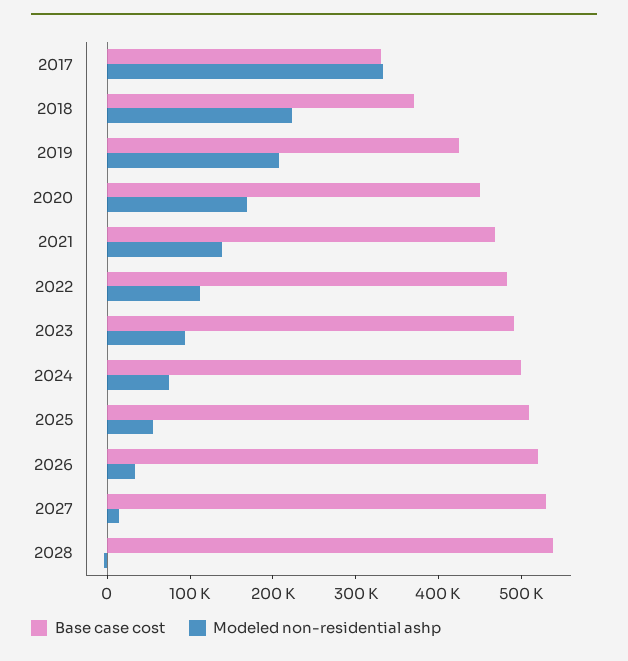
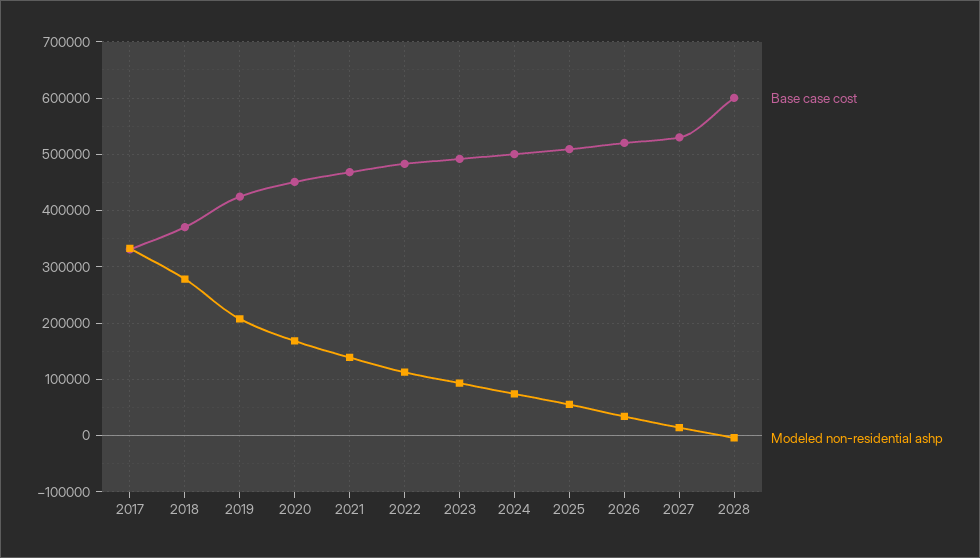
  {
    "Base case cost": {
      "2017": 340000,
      "2018": 380000,
      "2019": 420000,
      "2020": 460000,
      "2021": 460000,
      "2022": 480000,
      "2023": 500000,
      "2024": 500000,
      "2025": 500000,
      "2026": 520000,
      "2027": 540000,
-     "2028": 540000
+     "2028": 600000
    },
    "Modeled non-residential ashp": {
      "2017": 340000,
-     "2018": 220000,
+     "2018": 280000,
      "2019": 200000,
      "2020": 160000,
      "2021": 140000,
      "2022": 120000,
      "2023": 100000,
      "2024": 80000,
      "2025": 60000,
      "2026": 40000,
      "2027": 20000,
      "2028": 0
    }
  }

